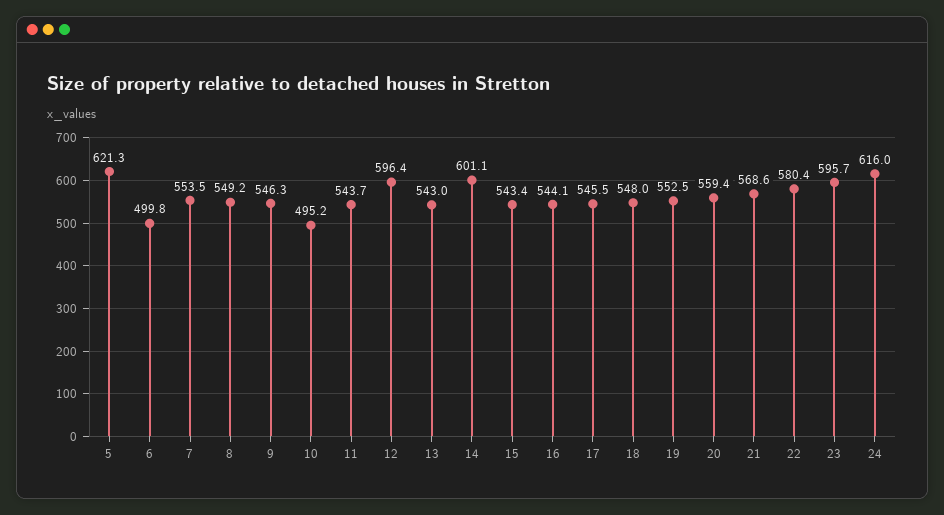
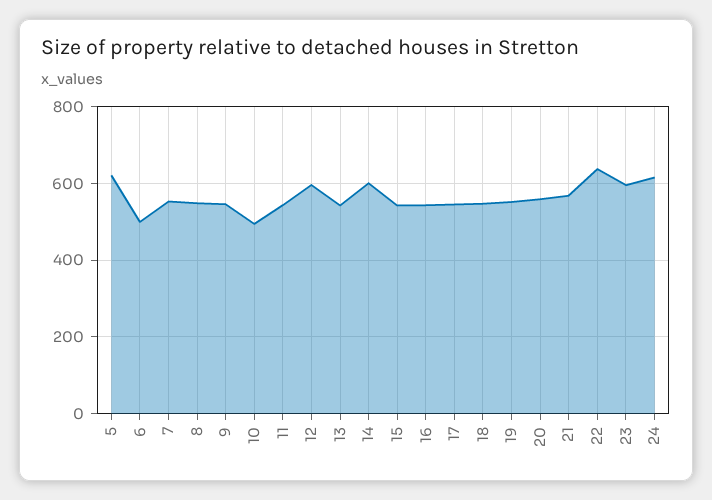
  {
    "5": 621.3,
    "6": 499.8,
    "7": 553.5,
    "8": 549.2,
    "9": 546.3,
    "10": 495.2,
    "11": 543.7,
    "12": 596.4,
    "13": 543,
    "14": 601.1,
    "15": 543.4,
    "16": 544.1,
    "17": 545.5,
    "18": 548,
    "19": 552.5,
    "20": 559.4,
    "21": 568.6,
-   "22": 580.4,
+   "22": 640,
    "23": 595.7,
    "24": 616
  }

